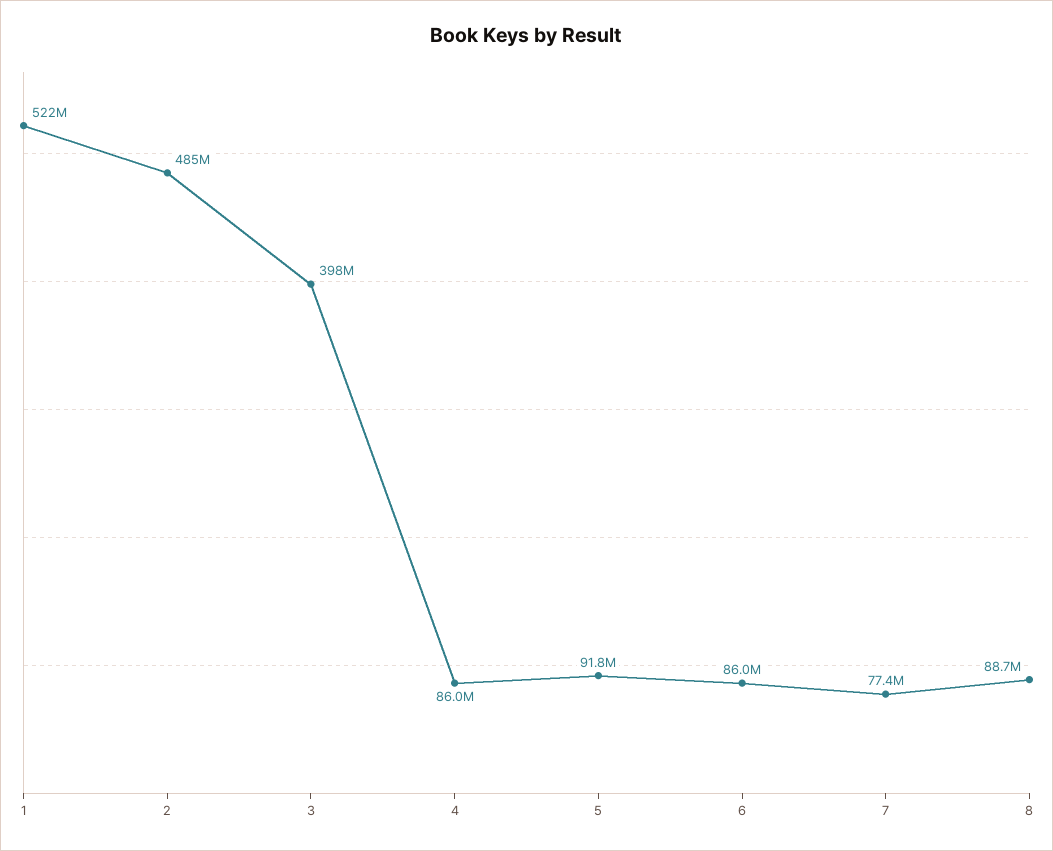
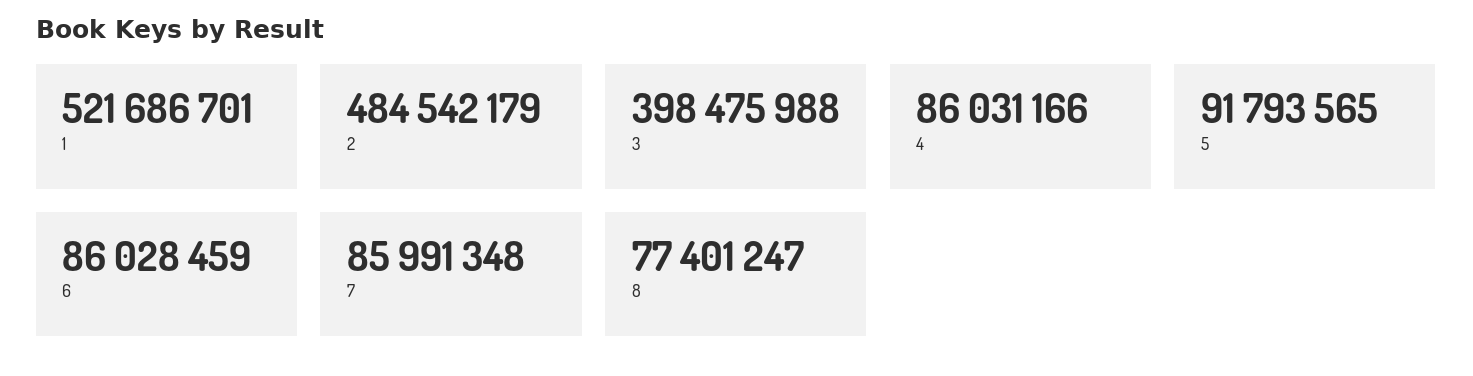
  {
    "1": 521686701,
    "2": 484542179,
    "3": 398475988,
    "4": 86031166,
    "5": 91793565,
    "6": 86028459,
-   "7": 77400000,
+   "7": 85991348,
-   "8": 88700000
+   "8": 77401247
  }

